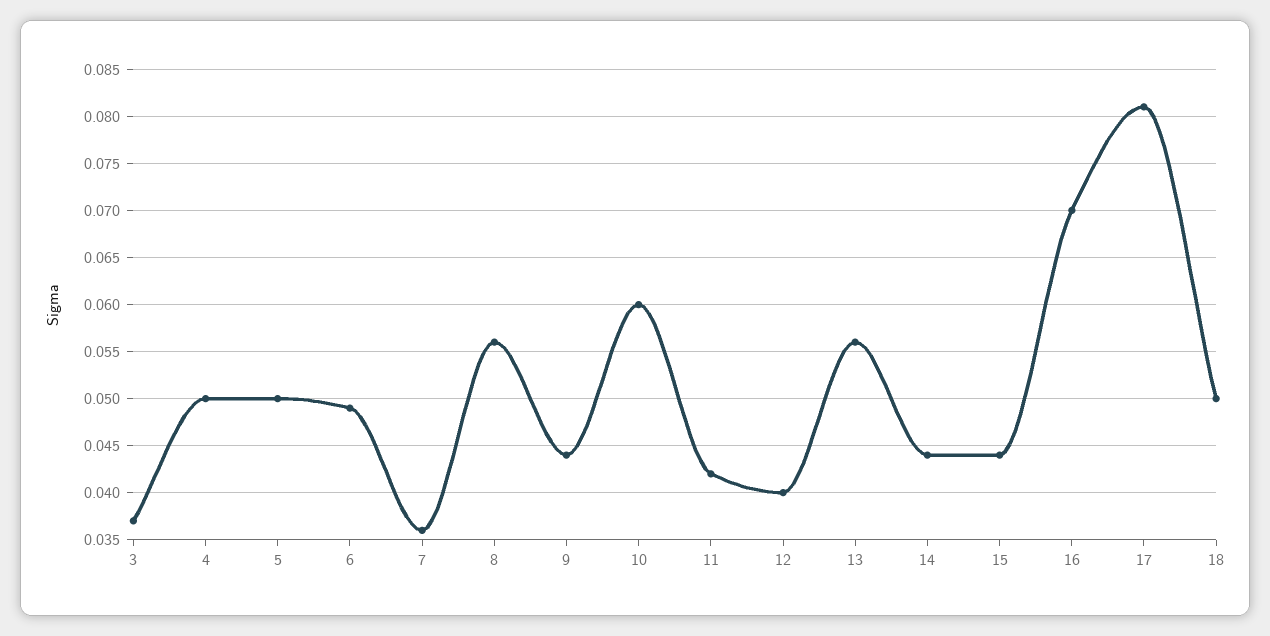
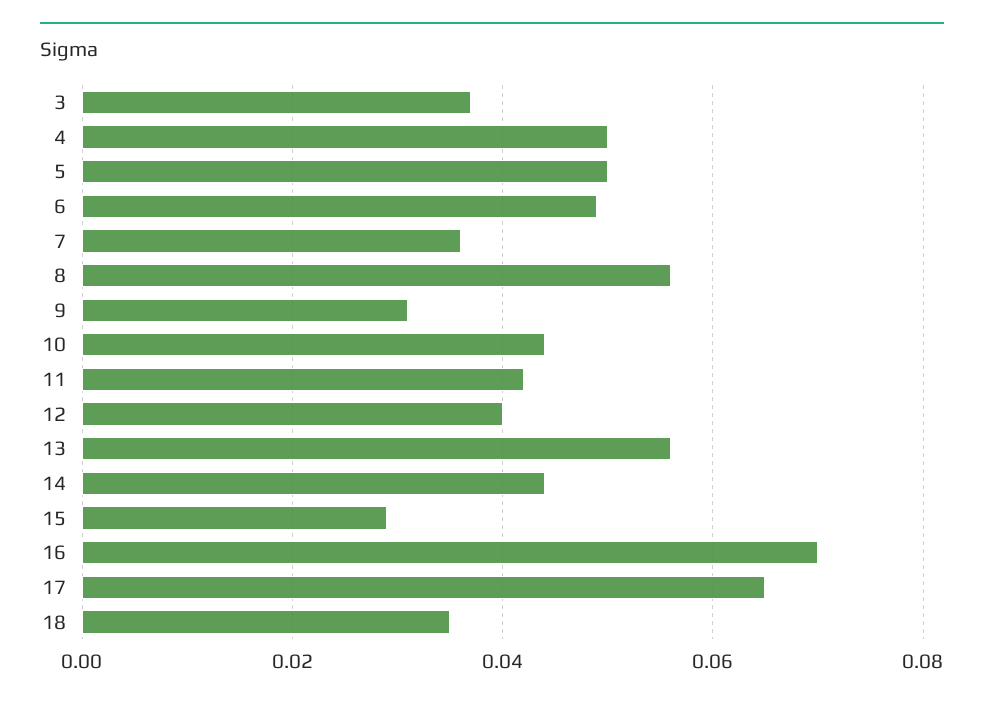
  {
    "3": 0.037,
    "4": 0.05,
    "5": 0.05,
    "6": 0.049,
    "7": 0.036,
    "8": 0.056,
-   "9": 0.044,
+   "9": 0.03,
-   "10": 0.06,
+   "10": 0.045,
    "11": 0.042,
    "12": 0.04,
    "13": 0.056,
    "14": 0.044,
-   "15": 0.044,
+   "15": 0.03,
    "16": 0.07,
-   "17": 0.081,
+   "17": 0.065,
-   "18": 0.05
+   "18": 0.035
  }

